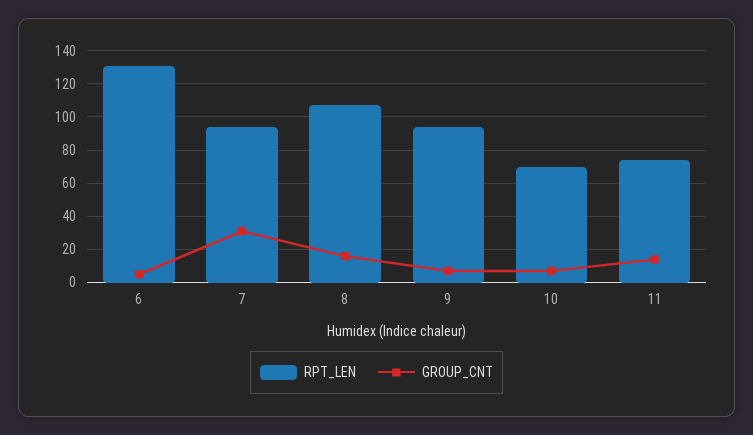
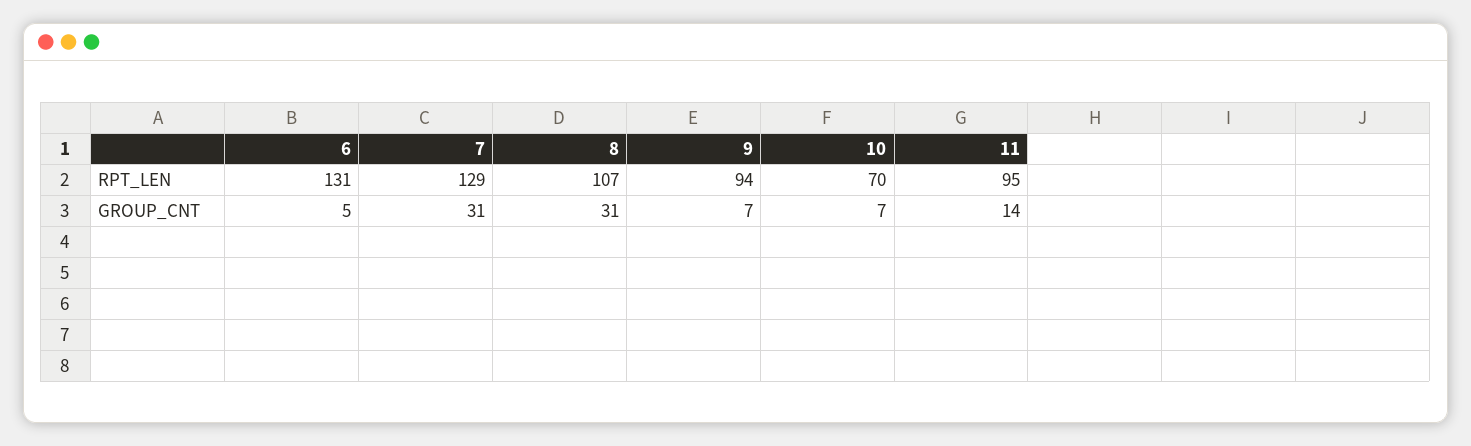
  {
    "RPT_LEN": {
      "6": 131,
-     "7": 95,
+     "7": 129,
      "8": 107,
      "9": 94,
      "10": 70,
-     "11": 75
+     "11": 95
    },
    "GROUP_CNT": {
      "6": 5,
      "7": 31,
-     "8": 15,
+     "8": 31,
      "9": 7,
      "10": 7,
      "11": 14
    }
  }

